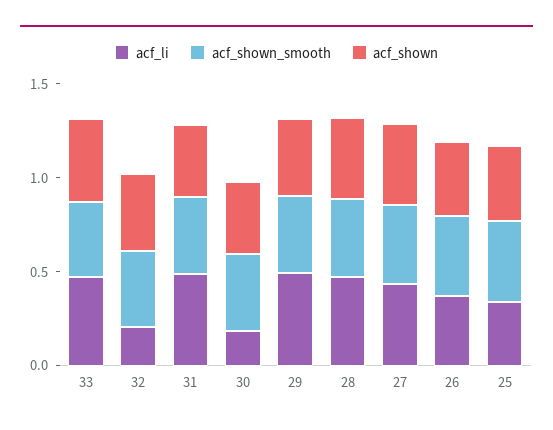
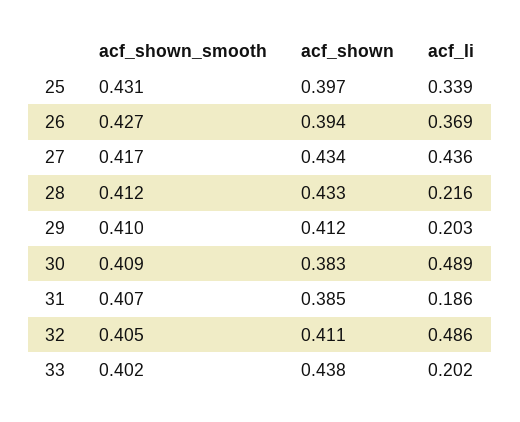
  {
    "acf_li": {
-     "33": 0.5,
+     "33": 0.202,
-     "32": 0.2,
+     "32": 0.486,
-     "31": 0.5,
+     "31": 0.186,
-     "30": 0.2,
+     "30": 0.489,
-     "29": 0.5,
+     "29": 0.203,
-     "28": 0.5,
+     "28": 0.216,
      "27": 0.436,
      "26": 0.369,
      "25": 0.339
    },
    "acf_shown_smooth": {
      "33": 0.402,
      "32": 0.405,
      "31": 0.407,
      "30": 0.409,
      "29": 0.41,
      "28": 0.412,
      "27": 0.417,
      "26": 0.427,
      "25": 0.431
    },
    "acf_shown": {
      "33": 0.438,
      "32": 0.411,
      "31": 0.385,
      "30": 0.383,
      "29": 0.412,
      "28": 0.433,
      "27": 0.434,
      "26": 0.394,
      "25": 0.397
    }
  }

